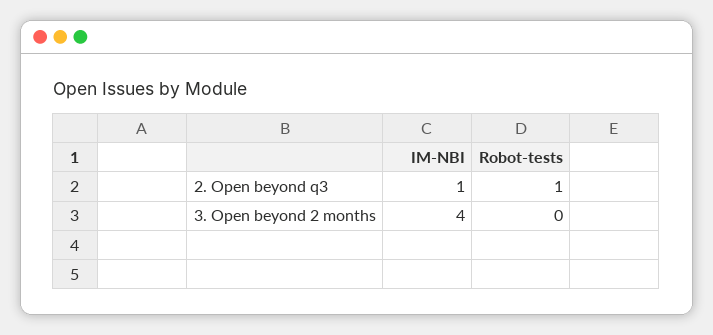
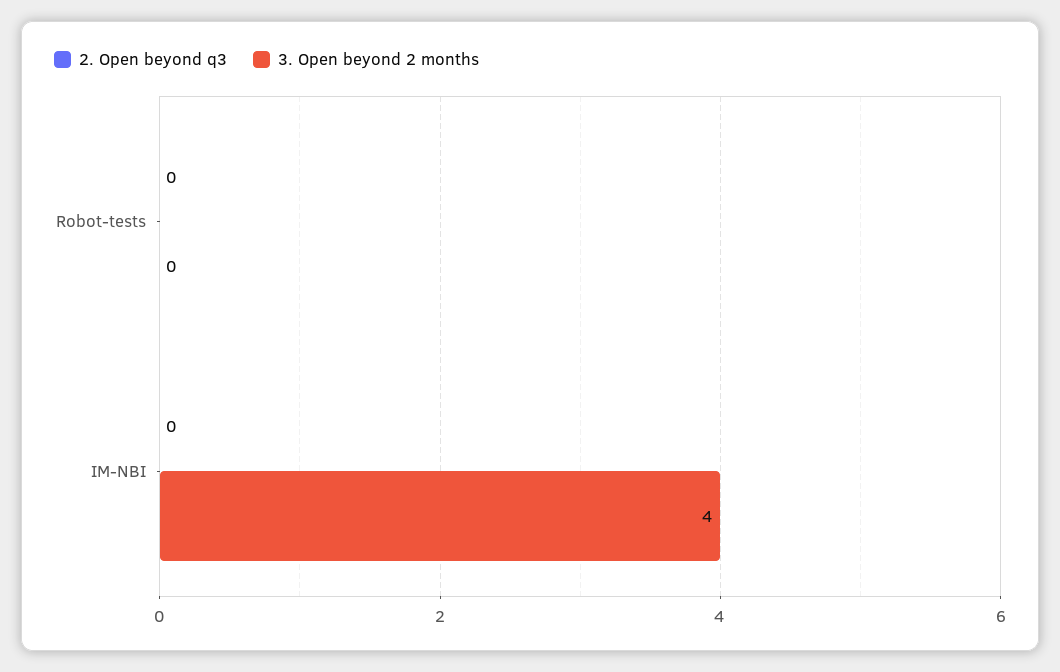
  {
    "2. Open beyond q3": {
-     "IM-NBI": 1,
+     "IM-NBI": 0,
-     "Robot-tests": 1
+     "Robot-tests": 0
    },
    "3. Open beyond 2 months": {
      "IM-NBI": 4,
      "Robot-tests": 0
    }
  }

